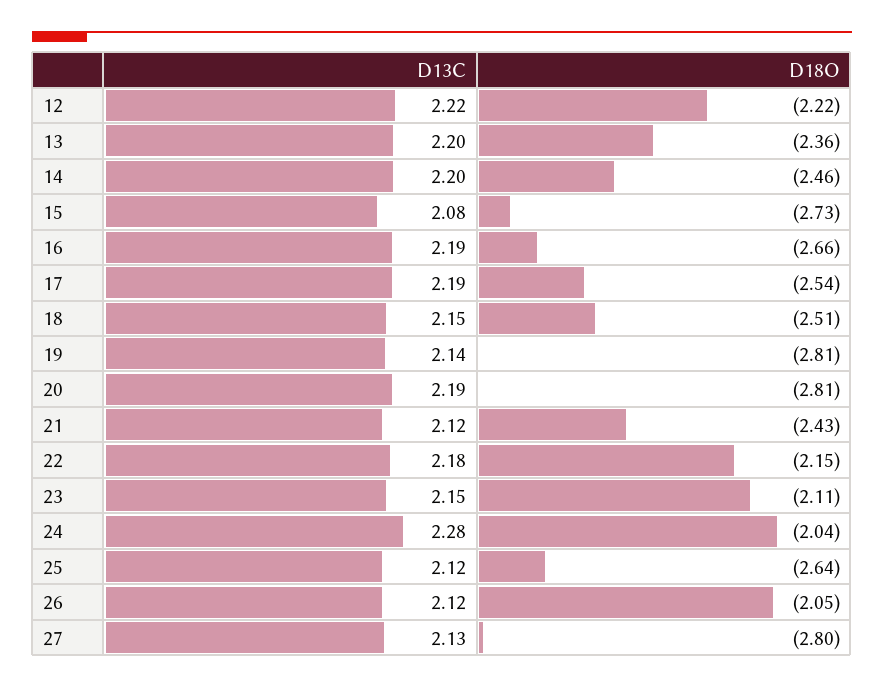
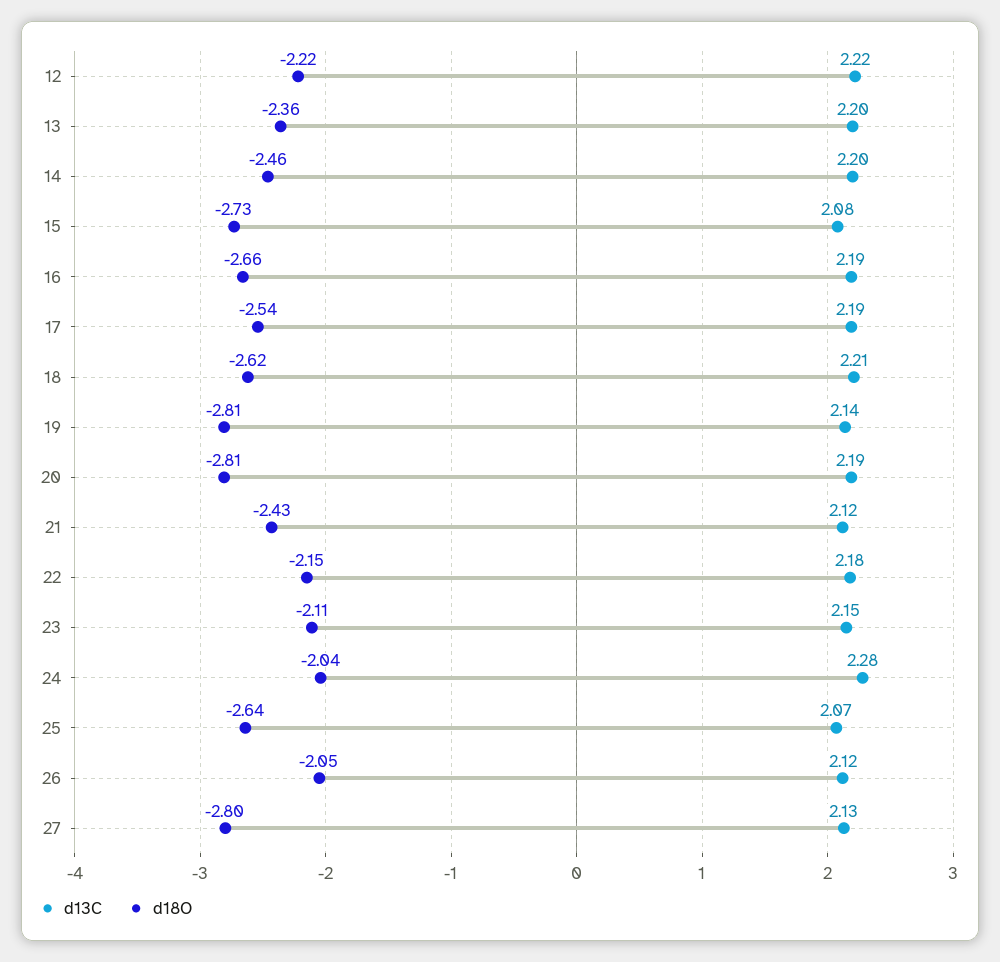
  {
    "D13C": {
      "12": 2.22,
      "13": 2.2,
      "14": 2.2,
      "15": 2.08,
      "16": 2.19,
      "17": 2.19,
-     "18": 2.15,
+     "18": 2.21,
      "19": 2.14,
      "20": 2.19,
      "21": 2.12,
      "22": 2.18,
      "23": 2.15,
      "24": 2.28,
-     "25": 2.12,
+     "25": 2.07,
      "26": 2.12,
      "27": 2.13
    },
    "D18O": {
      "12": -2.22,
      "13": -2.36,
      "14": -2.46,
      "15": -2.73,
      "16": -2.66,
      "17": -2.54,
-     "18": -2.51,
+     "18": -2.62,
      "19": -2.81,
      "20": -2.81,
      "21": -2.43,
      "22": -2.15,
      "23": -2.11,
      "24": -2.04,
      "25": -2.64,
      "26": -2.05,
      "27": -2.8
    }
  }

